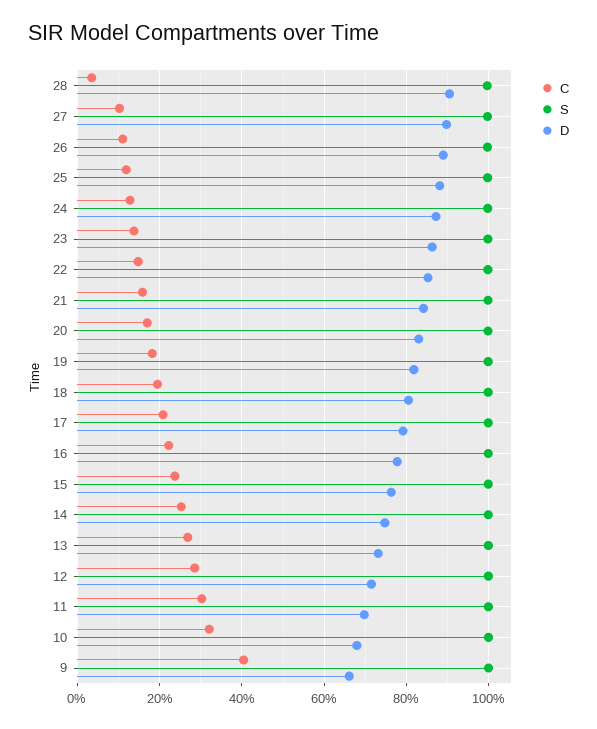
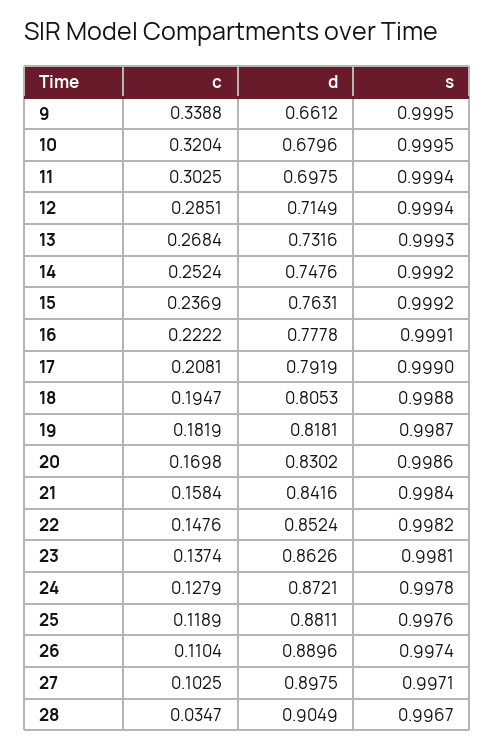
  {
    "C": {
      "28": 0.0347,
      "27": 0.1025,
      "26": 0.1104,
      "25": 0.1189,
      "24": 0.1279,
      "23": 0.1374,
      "22": 0.1476,
      "21": 0.1584,
      "20": 0.1698,
      "19": 0.1819,
      "18": 0.1947,
      "17": 0.2081,
      "16": 0.2222,
      "15": 0.2369,
      "14": 0.2524,
      "13": 0.2684,
      "12": 0.2851,
      "11": 0.3025,
      "10": 0.3204,
-     "9": 0.4
+     "9": 0.3388
    },
    "S": {
      "28": 0.9967,
      "27": 0.9971,
      "26": 0.9974,
      "25": 0.9976,
      "24": 0.9978,
      "23": 0.9981,
      "22": 0.9982,
      "21": 0.9984,
      "20": 0.9986,
      "19": 0.9987,
      "18": 0.9988,
      "17": 0.999,
      "16": 0.9991,
      "15": 0.9992,
      "14": 0.9992,
      "13": 0.9993,
      "12": 0.9994,
      "11": 0.9994,
      "10": 0.9995,
      "9": 0.9995
    },
    "D": {
      "28": 0.9049,
      "27": 0.8975,
      "26": 0.8896,
      "25": 0.8811,
      "24": 0.8721,
      "23": 0.8626,
      "22": 0.8524,
      "21": 0.8416,
      "20": 0.8302,
      "19": 0.8181,
      "18": 0.8053,
      "17": 0.7919,
      "16": 0.7778,
      "15": 0.7631,
      "14": 0.7476,
      "13": 0.7316,
      "12": 0.7149,
      "11": 0.6975,
      "10": 0.6796,
      "9": 0.6612
    }
  }

